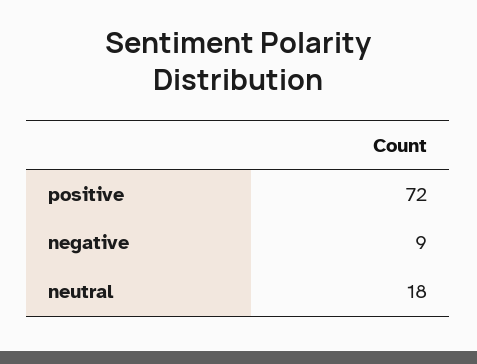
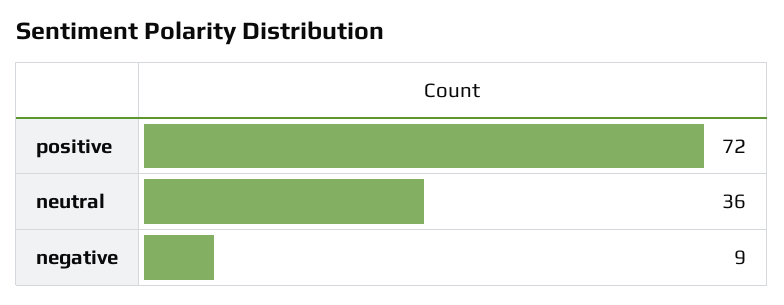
  {
    "positive": 72,
    "negative": 9,
-   "neutral": 18
+   "neutral": 36
  }

